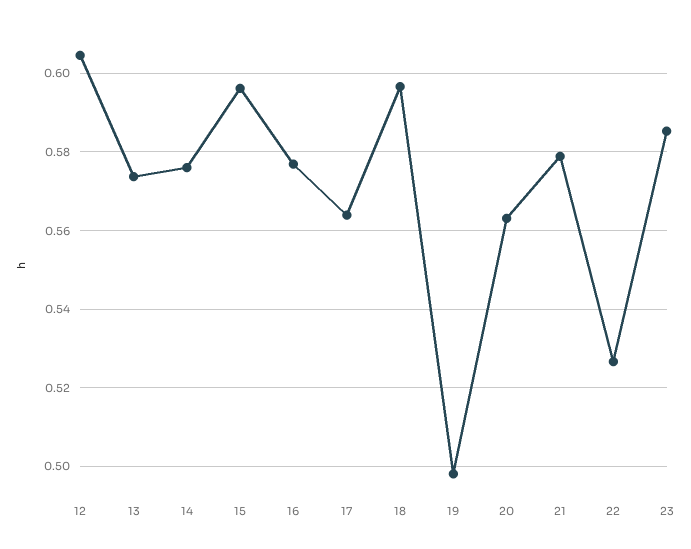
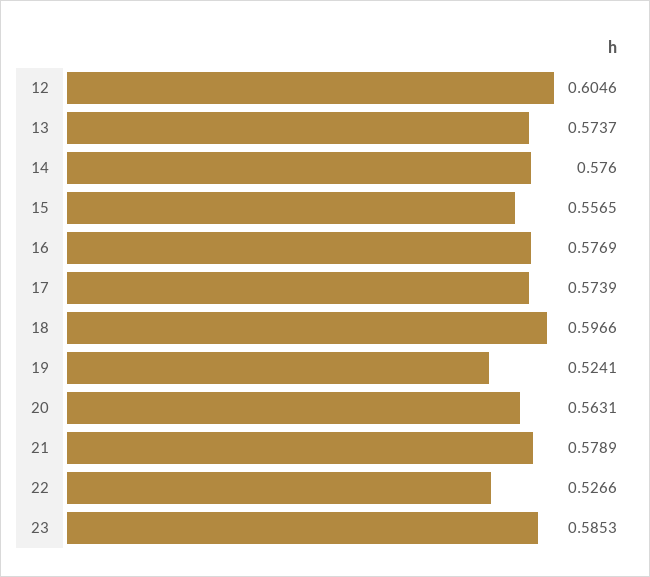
  {
    "12": 0.6046,
    "13": 0.5737,
    "14": 0.576,
-   "15": 0.596,
+   "15": 0.5565,
    "16": 0.5769,
-   "17": 0.564,
+   "17": 0.5739,
    "18": 0.5966,
-   "19": 0.498,
+   "19": 0.5241,
    "20": 0.5631,
    "21": 0.5789,
    "22": 0.5266,
    "23": 0.5853
  }

